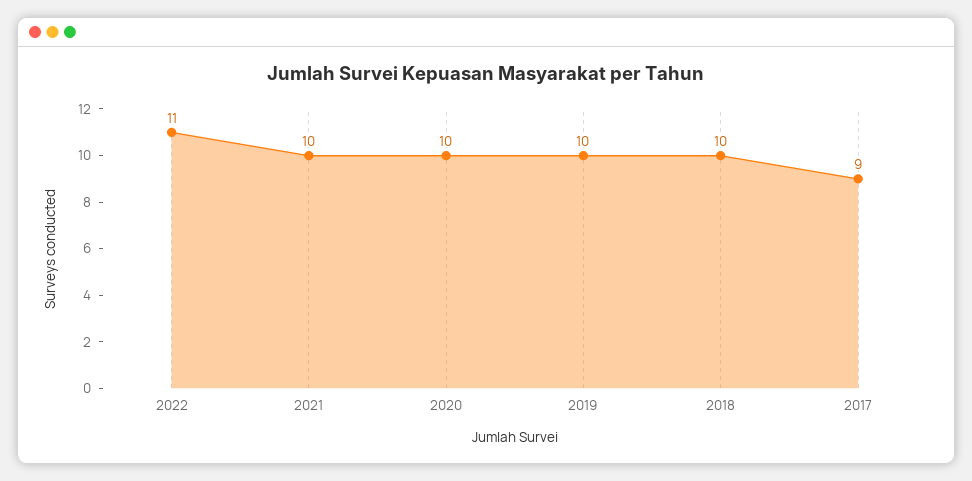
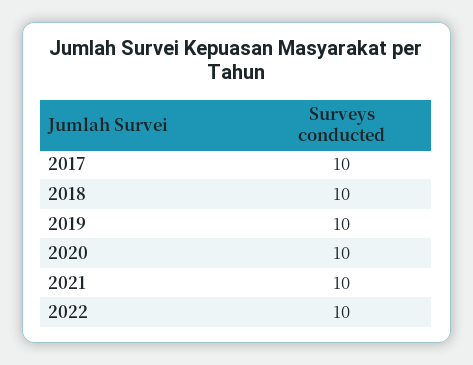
  {
-   "2022": 11,
+   "2022": 10,
    "2021": 10,
    "2020": 10,
    "2019": 10,
    "2018": 10,
-   "2017": 9
+   "2017": 10
  }

